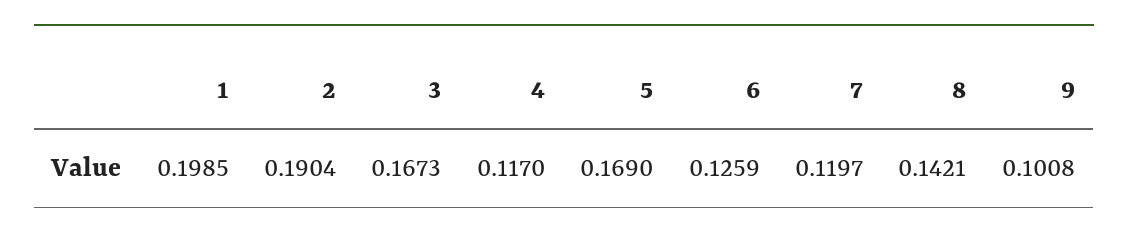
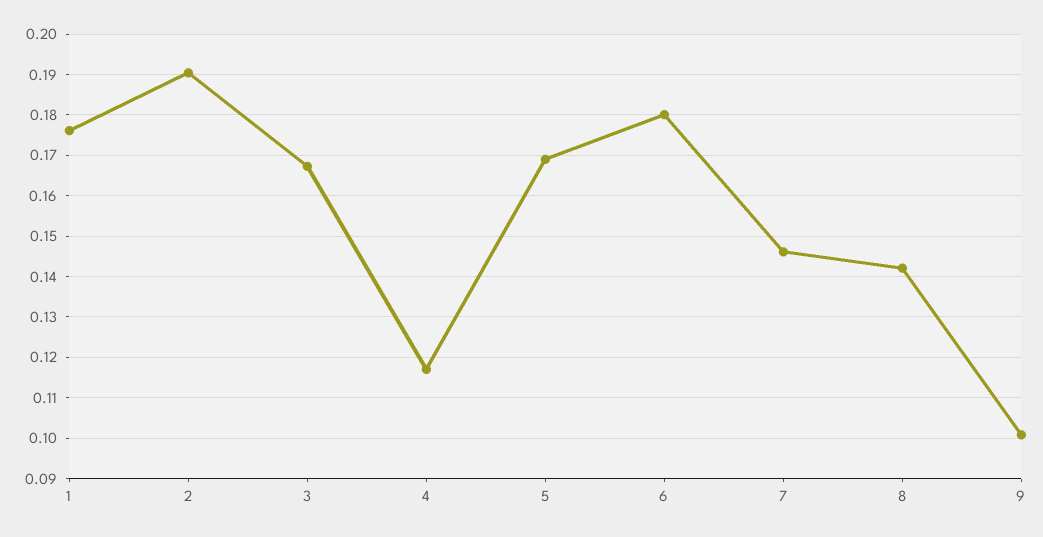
  {
-   "1": 0.1985,
+   "1": 0.176,
    "2": 0.1904,
    "3": 0.1673,
    "4": 0.117,
    "5": 0.169,
-   "6": 0.1259,
+   "6": 0.18,
-   "7": 0.1197,
+   "7": 0.146,
    "8": 0.1421,
    "9": 0.1008
  }

